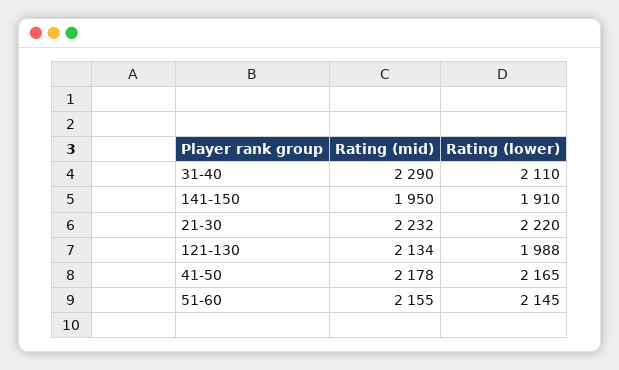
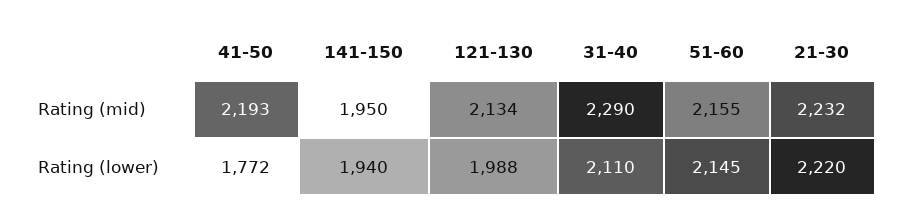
  {
    "Rating (mid)": {
      "31-40": 2290,
      "141-150": 1950,
      "21-30": 2232,
      "121-130": 2134,
-     "41-50": 2178,
+     "41-50": 2193,
      "51-60": 2155
    },
    "Rating (lower)": {
      "31-40": 2110,
-     "141-150": 1910,
+     "141-150": 1940,
      "21-30": 2220,
      "121-130": 1988,
-     "41-50": 2165,
+     "41-50": 1772,
      "51-60": 2145
    }
  }

